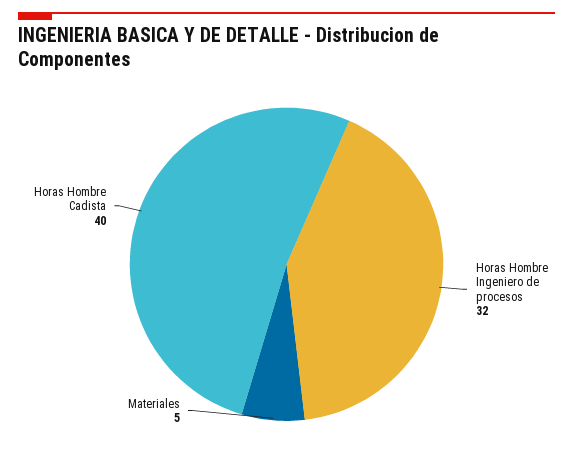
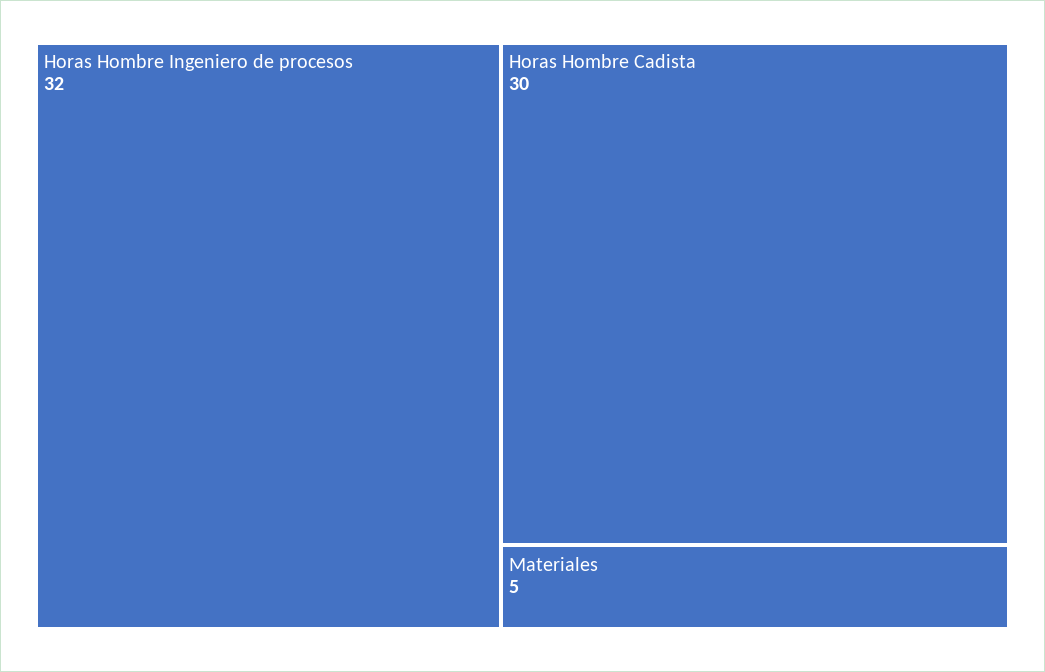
  {
    "Horas Hombre Ingeniero de procesos": 32,
    "Materiales": 5,
-   "Horas Hombre Cadista": 40
+   "Horas Hombre Cadista": 30
  }

